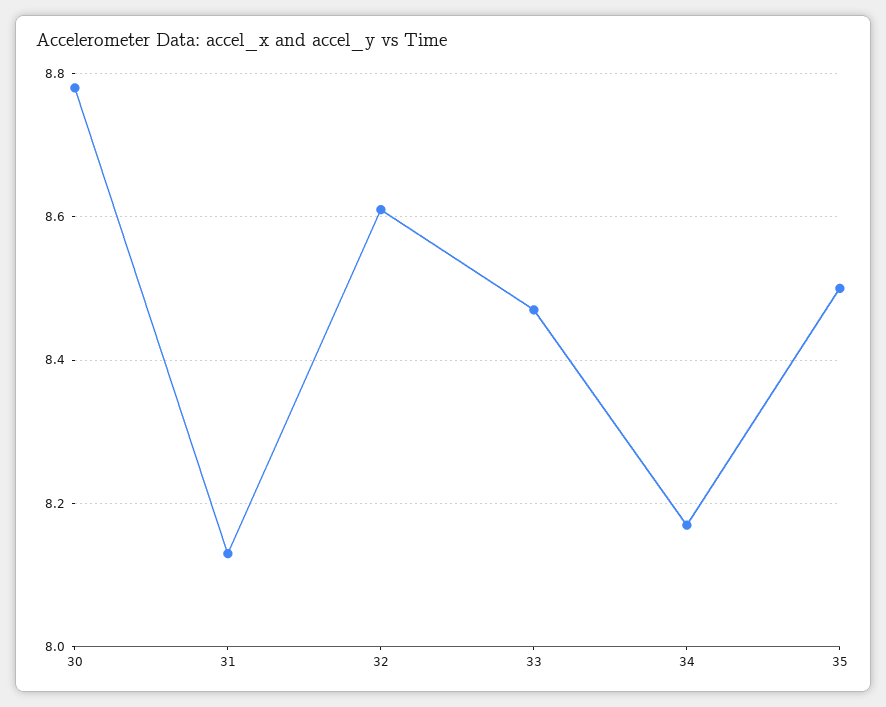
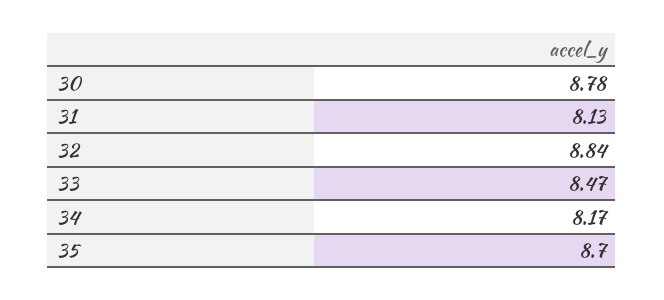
  {
    "30": 8.78,
    "31": 8.13,
-   "32": 8.6,
+   "32": 8.84,
    "33": 8.47,
    "34": 8.17,
-   "35": 8.5
+   "35": 8.7
  }

